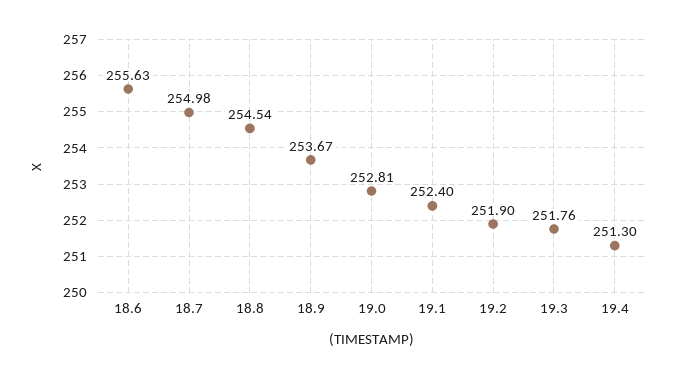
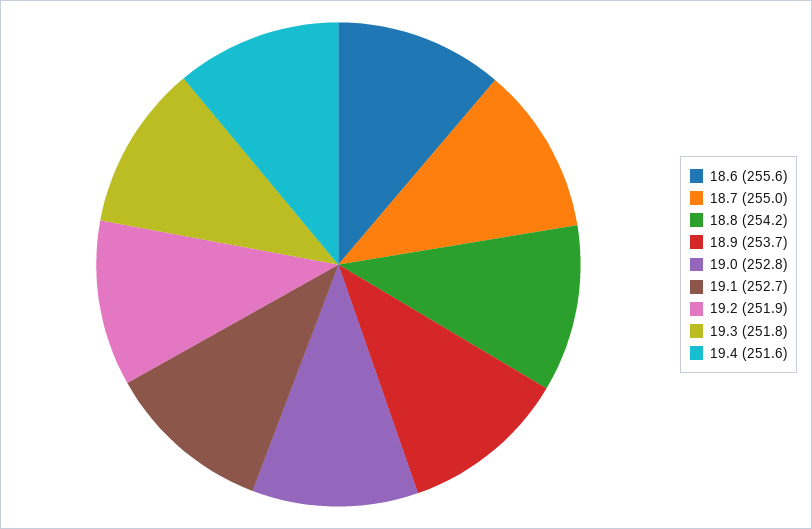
  {
    "18.6": 255.63,
    "18.7": 254.98,
-   "18.8": 254.54,
+   "18.8": 254.2,
    "18.9": 253.67,
    "19.0": 252.81,
-   "19.1": 252.4,
+   "19.1": 252.7,
    "19.2": 251.9,
    "19.3": 251.76,
-   "19.4": 251.3
+   "19.4": 251.6
  }

